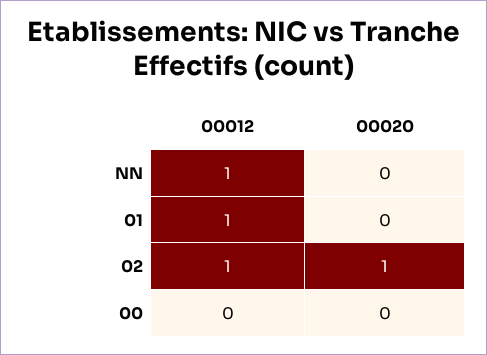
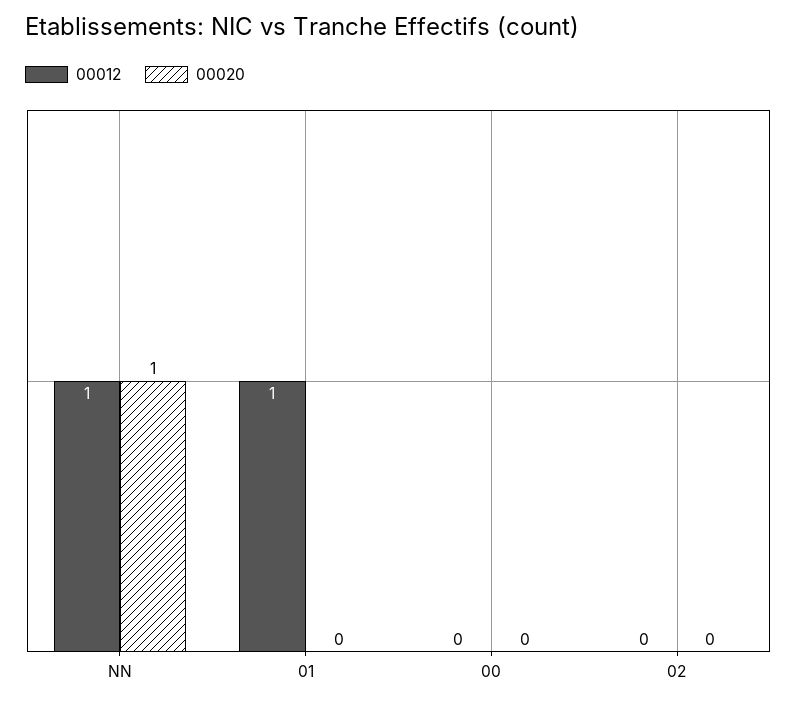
  {
    "00012": {
      "NN": 1,
      "01": 1,
-     "02": 1,
+     "02": 0,
      "00": 0
    },
    "00020": {
-     "NN": 0,
+     "NN": 1,
      "01": 0,
-     "02": 1,
+     "02": 0,
      "00": 0
    }
  }

